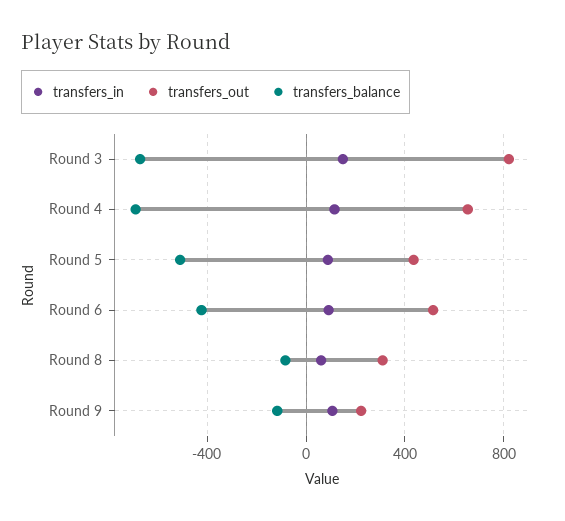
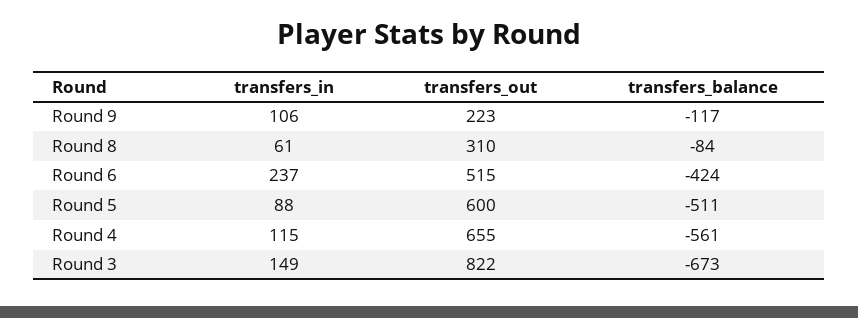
  {
    "transfers_in": {
      "Round 3": 149,
      "Round 4": 115,
      "Round 5": 88,
-     "Round 6": 100,
+     "Round 6": 237,
      "Round 8": 61,
      "Round 9": 106
    },
    "transfers_out": {
      "Round 3": 822,
      "Round 4": 655,
-     "Round 5": 450,
+     "Round 5": 600,
      "Round 6": 515,
      "Round 8": 310,
      "Round 9": 223
    },
    "transfers_balance": {
      "Round 3": -673,
-     "Round 4": -700,
+     "Round 4": -561,
      "Round 5": -511,
      "Round 6": -424,
      "Round 8": -84,
      "Round 9": -117
    }
  }

